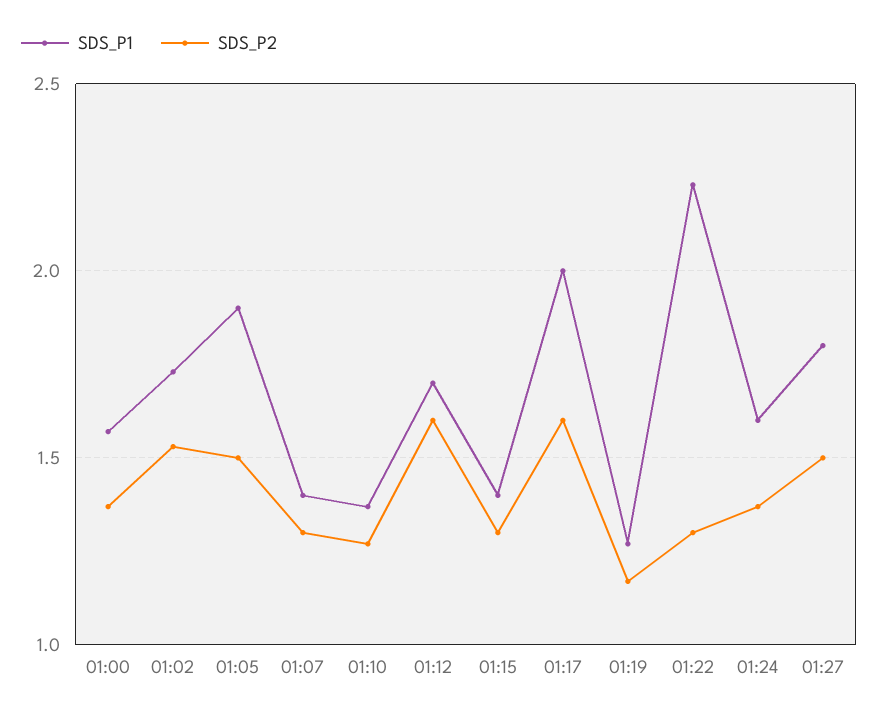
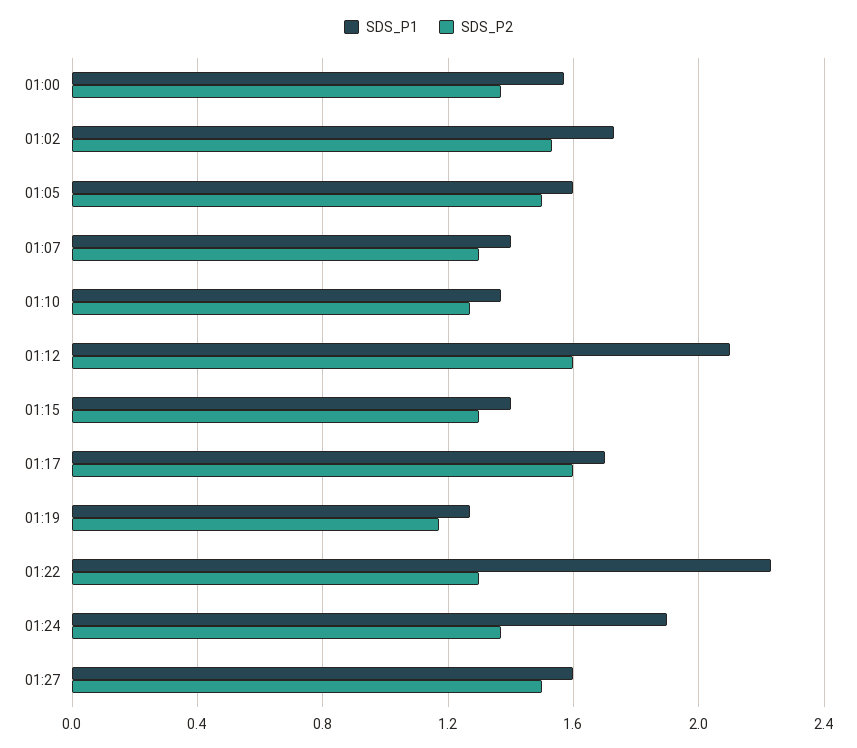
  {
    "SDS_P1": {
      "01:00": 1.55,
      "01:02": 1.75,
-     "01:05": 1.9,
+     "01:05": 1.6,
      "01:07": 1.4,
      "01:10": 1.35,
-     "01:12": 1.7,
+     "01:12": 2.1,
      "01:15": 1.4,
-     "01:17": 2,
+     "01:17": 1.7,
      "01:19": 1.25,
      "01:22": 2.25,
-     "01:24": 1.6,
+     "01:24": 1.9,
-     "01:27": 1.8
+     "01:27": 1.6
    },
    "SDS_P2": {
      "01:00": 1.35,
      "01:02": 1.55,
      "01:05": 1.5,
      "01:07": 1.3,
      "01:10": 1.25,
      "01:12": 1.6,
      "01:15": 1.3,
      "01:17": 1.6,
      "01:19": 1.15,
      "01:22": 1.3,
      "01:24": 1.35,
      "01:27": 1.5
    }
  }

